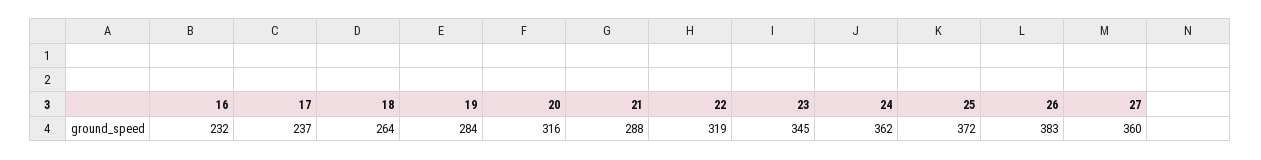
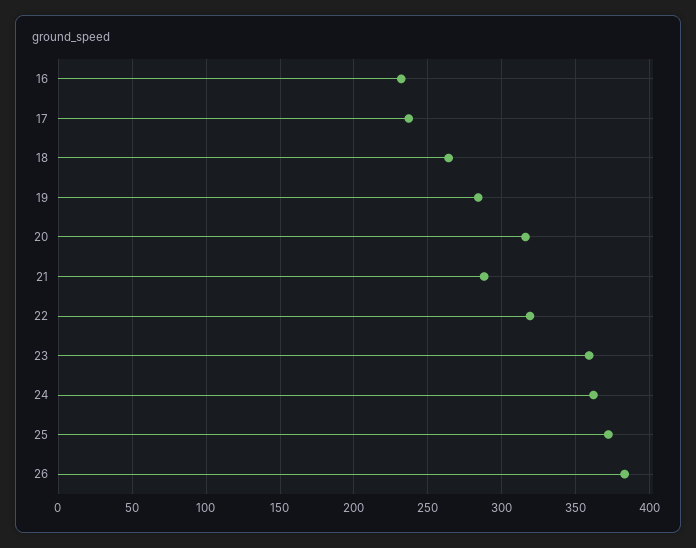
  {
    "16": 232,
    "17": 237,
    "18": 264,
    "19": 284,
    "20": 316,
    "21": 288,
    "22": 319,
-   "23": 345,
+   "23": 360,
    "24": 362,
    "25": 372,
-   "26": 383,
+   "26": 383
-   "27": 360
  }

